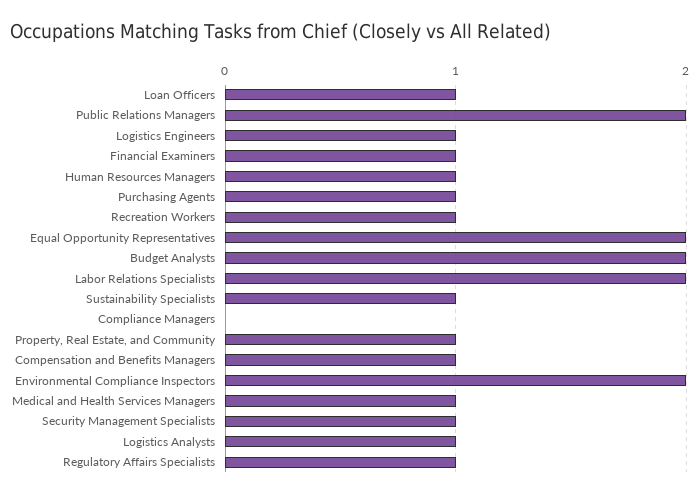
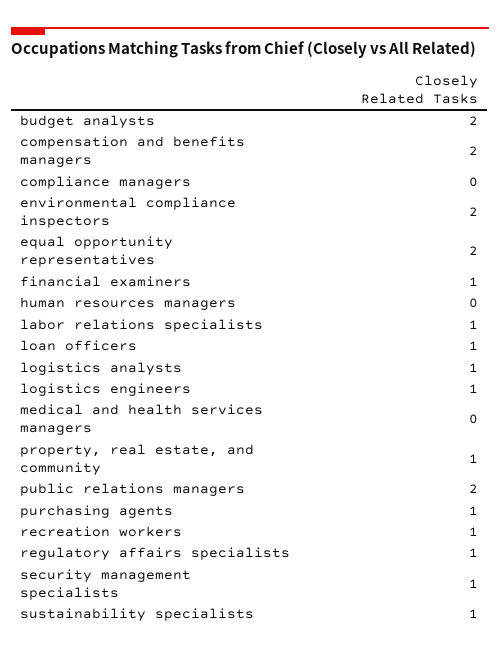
  {
    "Loan Officers": 1,
    "Public Relations Managers": 2,
    "Logistics Engineers": 1,
    "Financial Examiners": 1,
-   "Human Resources Managers": 1,
+   "Human Resources Managers": 0,
    "Purchasing Agents": 1,
    "Recreation Workers": 1,
    "Equal Opportunity Representatives": 2,
    "Budget Analysts": 2,
-   "Labor Relations Specialists": 2,
+   "Labor Relations Specialists": 1,
    "Sustainability Specialists": 1,
    "Compliance Managers": 0,
    "Property, Real Estate, and Community": 1,
-   "Compensation and Benefits Managers": 1,
+   "Compensation and Benefits Managers": 2,
    "Environmental Compliance Inspectors": 2,
-   "Medical and Health Services Managers": 1,
+   "Medical and Health Services Managers": 0,
    "Security Management Specialists": 1,
    "Logistics Analysts": 1,
    "Regulatory Affairs Specialists": 1
  }

